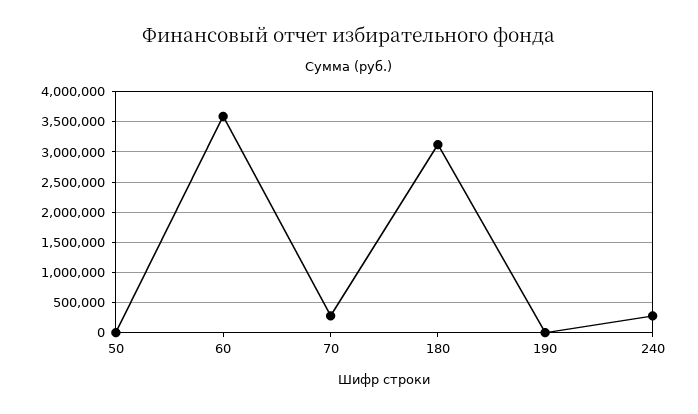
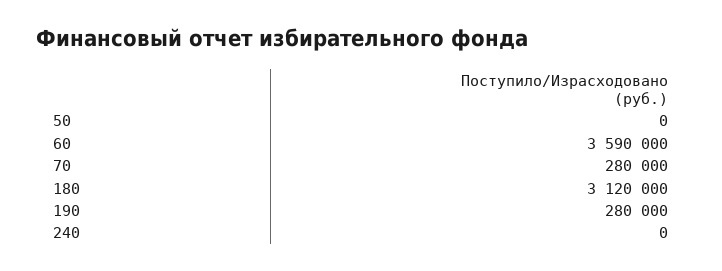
  {
    "50": 0,
    "60": 3590000,
    "70": 280000,
    "180": 3120000,
-   "190": 0,
+   "190": 280000,
-   "240": 300000
+   "240": 0
  }

